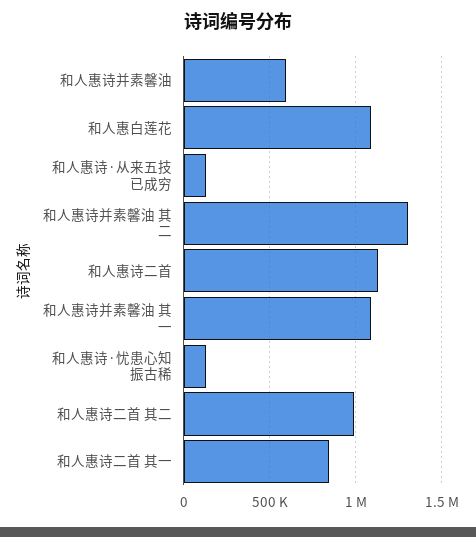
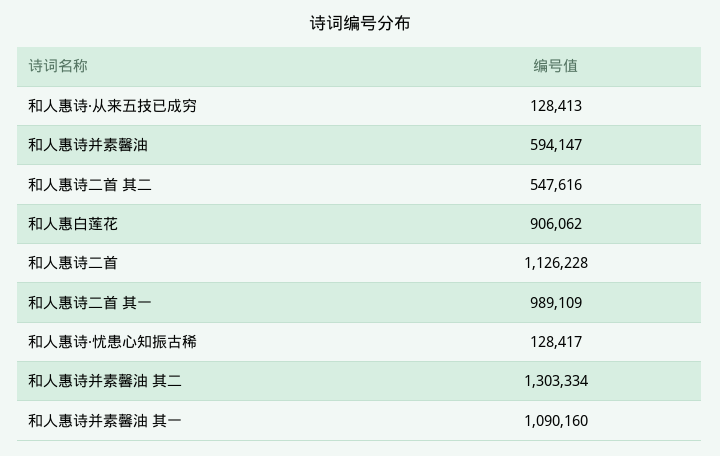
  {
    "和人惠诗并素馨油": 594147,
-   "和人惠白莲花": 1100000,
+   "和人惠白莲花": 906062,
    "和人惠诗·从来五技已成穷": 128413,
    "和人惠诗并素馨油 其二": 1303334,
    "和人惠诗二首": 1126228,
    "和人惠诗并素馨油 其一": 1090160,
    "和人惠诗·忧患心知振古稀": 128417,
-   "和人惠诗二首 其二": 1000000,
+   "和人惠诗二首 其二": 547616,
-   "和人惠诗二首 其一": 850000
+   "和人惠诗二首 其一": 989109
  }

